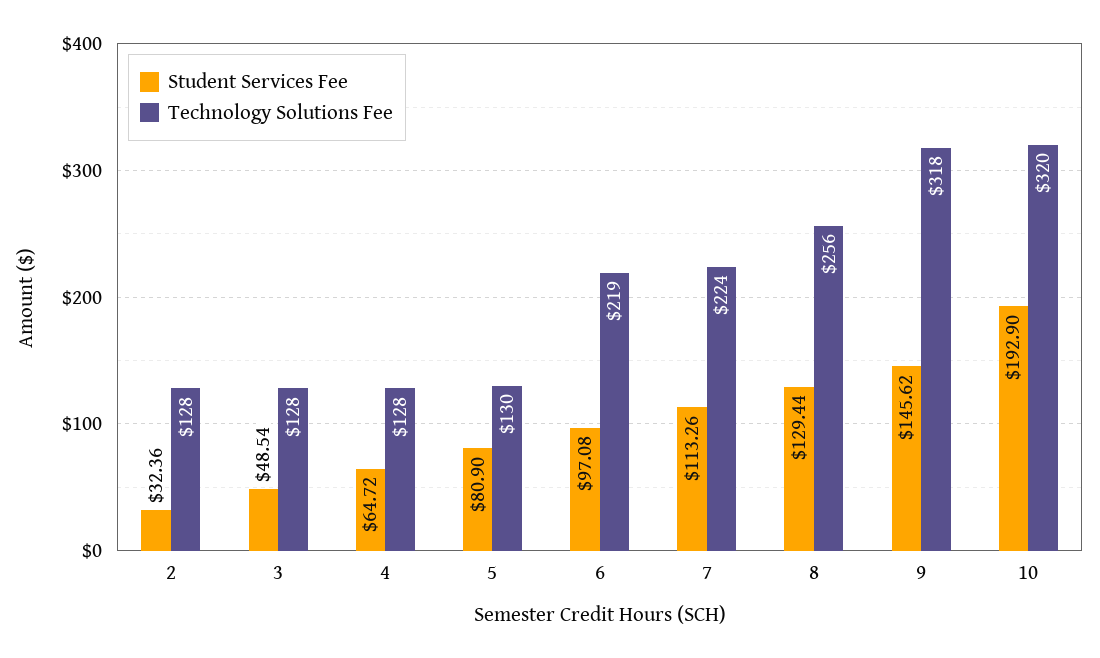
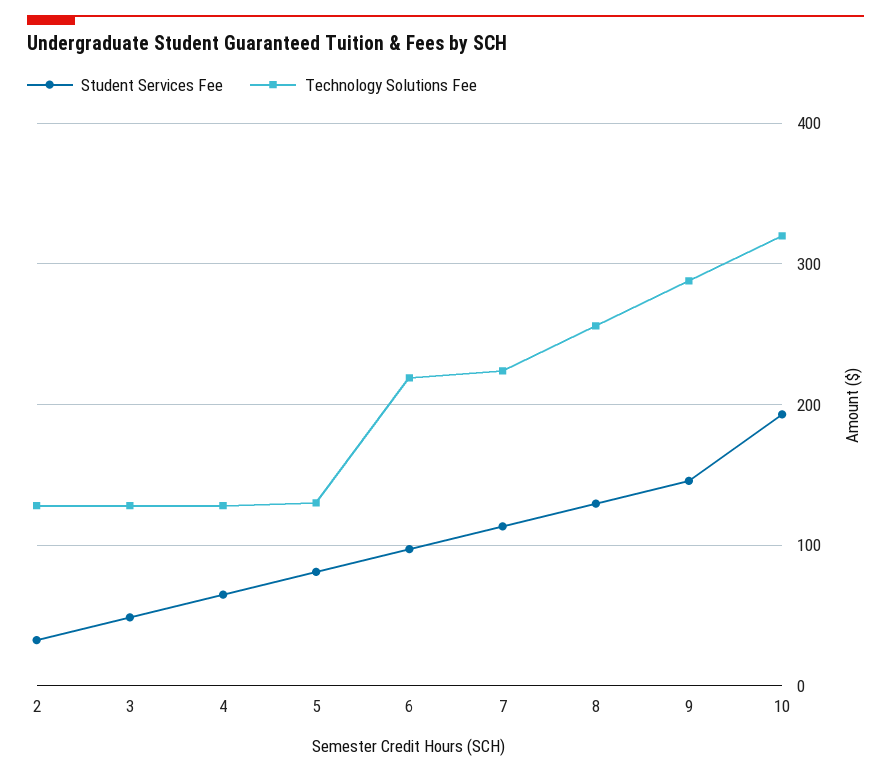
  {
    "Student Services Fee": {
      "2": 32.36,
      "3": 48.54,
      "4": 64.72,
      "5": 80.9,
      "6": 97.08,
      "7": 113.26,
      "8": 129.44,
      "9": 145.62,
      "10": 192.9
    },
    "Technology Solutions Fee": {
      "2": 128,
      "3": 128,
      "4": 128,
      "5": 130,
      "6": 219,
      "7": 224,
      "8": 256,
-     "9": 318,
+     "9": 290,
      "10": 320
    }
  }

